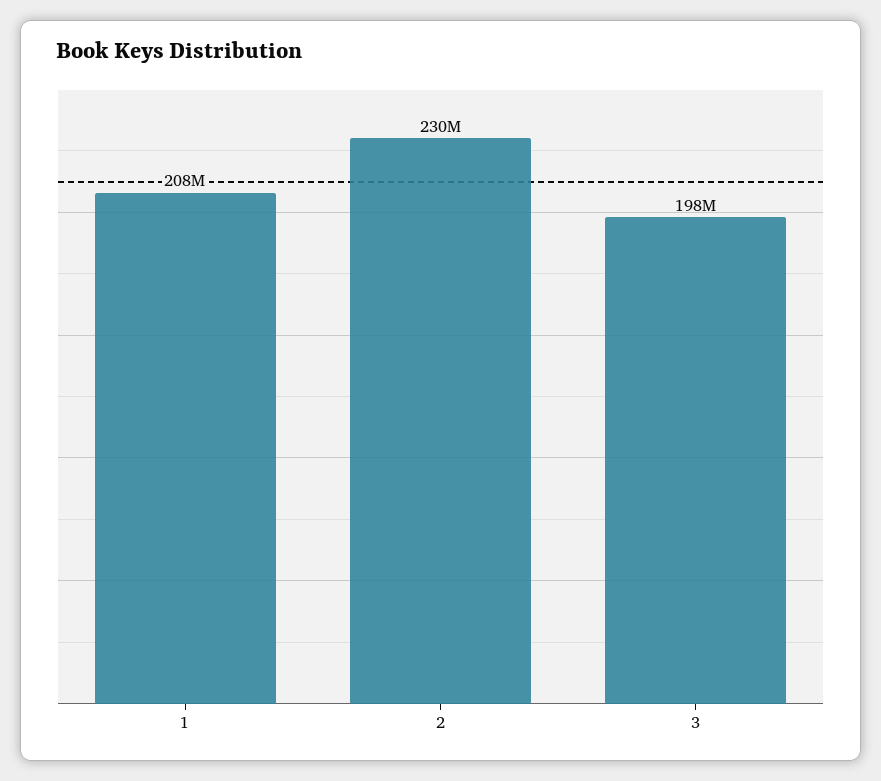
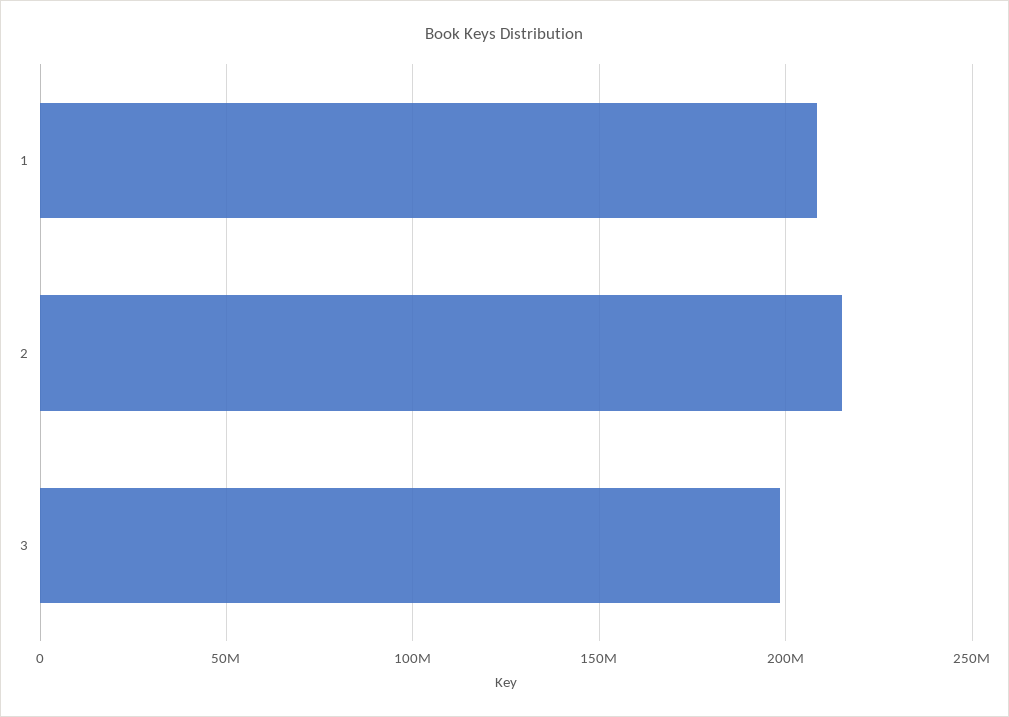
  {
    "1": 208000000,
-   "2": 230000000,
+   "2": 215000000,
    "3": 198000000
  }

